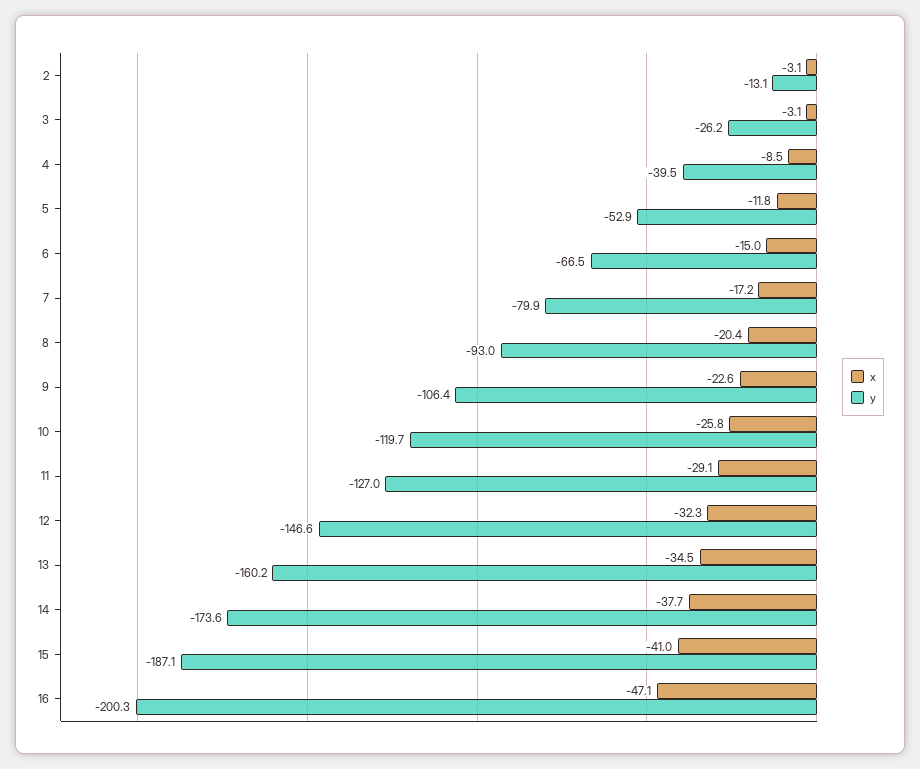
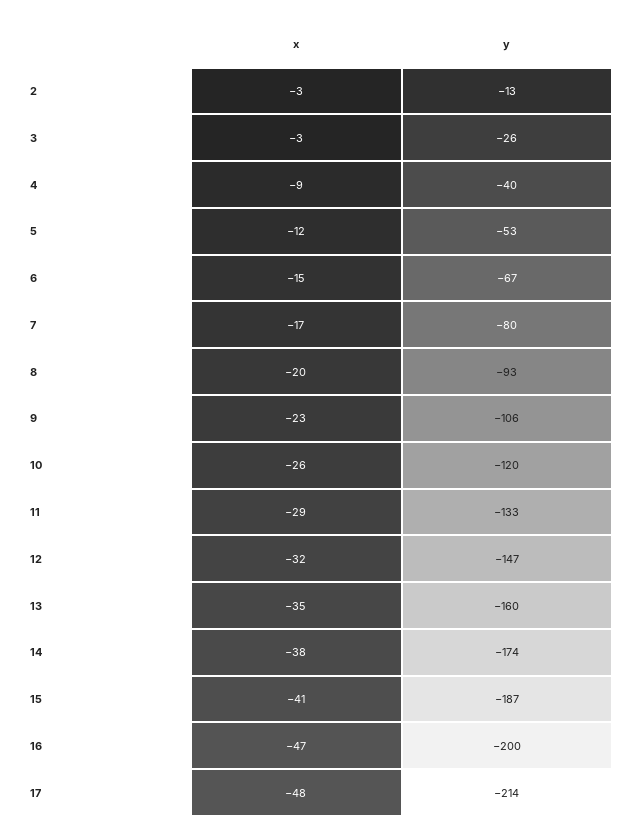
  {
    "x": {
      "2": -3.1,
      "3": -3.1,
      "4": -8.5,
      "5": -11.8,
      "6": -15,
      "7": -17.2,
      "8": -20.4,
      "9": -22.6,
      "10": -25.8,
      "11": -29.1,
      "12": -32.3,
      "13": -34.5,
      "14": -37.7,
      "15": -41,
-     "16": -47.1
+     "16": -47.1,
+     "17": -48
    },
    "y": {
      "2": -13.1,
      "3": -26.2,
      "4": -39.5,
      "5": -52.9,
      "6": -66.5,
      "7": -79.9,
      "8": -93,
      "9": -106.4,
      "10": -119.7,
-     "11": -127,
+     "11": -133,
      "12": -146.6,
      "13": -160.2,
      "14": -173.6,
      "15": -187.1,
-     "16": -200.3
+     "16": -200.3,
+     "17": -214
    }
  }

